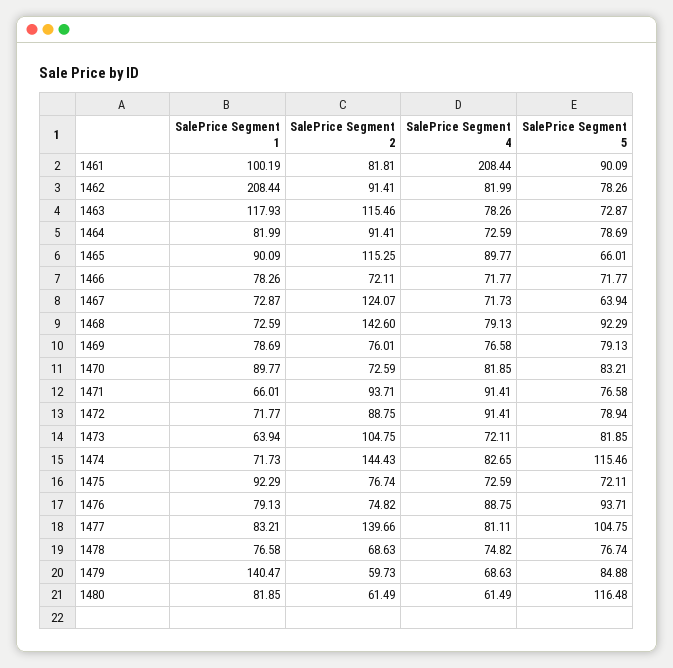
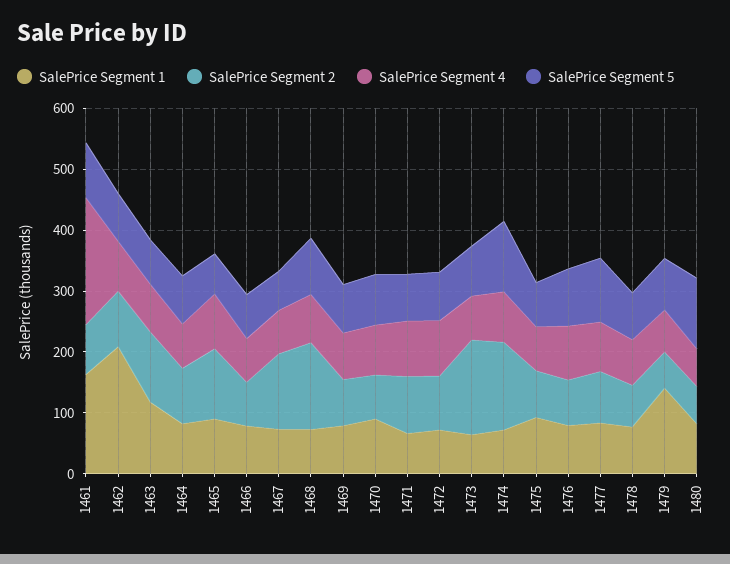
  {
    "SalePrice Segment 1": {
-     "1461": 100.19,
+     "1461": 160,
      "1462": 208.44,
      "1463": 117.93,
      "1464": 81.99,
      "1465": 90.09,
      "1466": 78.26,
      "1467": 72.87,
      "1468": 72.59,
      "1469": 78.69,
      "1470": 89.77,
      "1471": 66.01,
      "1472": 71.77,
      "1473": 63.94,
      "1474": 71.73,
      "1475": 92.29,
      "1476": 79.13,
      "1477": 83.21,
      "1478": 76.58,
      "1479": 140.47,
      "1480": 81.85
    },
    "SalePrice Segment 2": {
      "1461": 81.81,
      "1462": 91.41,
      "1463": 115.46,
      "1464": 91.41,
      "1465": 115.25,
      "1466": 72.11,
      "1467": 124.07,
      "1468": 142.6,
      "1469": 76.01,
      "1470": 72.59,
      "1471": 93.71,
      "1472": 88.75,
-     "1473": 104.75,
+     "1473": 160,
      "1474": 144.43,
      "1475": 76.74,
      "1476": 74.82,
-     "1477": 139.66,
+     "1477": 80,
      "1478": 68.63,
      "1479": 59.73,
      "1480": 61.49
    },
    "SalePrice Segment 4": {
      "1461": 208.44,
      "1462": 81.99,
      "1463": 78.26,
      "1464": 72.59,
      "1465": 89.77,
      "1466": 71.77,
      "1467": 71.73,
      "1468": 79.13,
      "1469": 76.58,
      "1470": 81.85,
      "1471": 91.41,
      "1472": 91.41,
      "1473": 72.11,
      "1474": 82.65,
      "1475": 72.59,
      "1476": 88.75,
      "1477": 81.11,
      "1478": 74.82,
      "1479": 68.63,
      "1480": 61.49
    },
    "SalePrice Segment 5": {
      "1461": 90.09,
      "1462": 78.26,
      "1463": 72.87,
      "1464": 78.69,
      "1465": 66.01,
      "1466": 71.77,
      "1467": 63.94,
      "1468": 92.29,
      "1469": 79.13,
      "1470": 83.21,
      "1471": 76.58,
      "1472": 78.94,
      "1473": 81.85,
      "1474": 115.46,
      "1475": 72.11,
      "1476": 93.71,
      "1477": 104.75,
      "1478": 76.74,
      "1479": 84.88,
      "1480": 116.48
    }
  }

